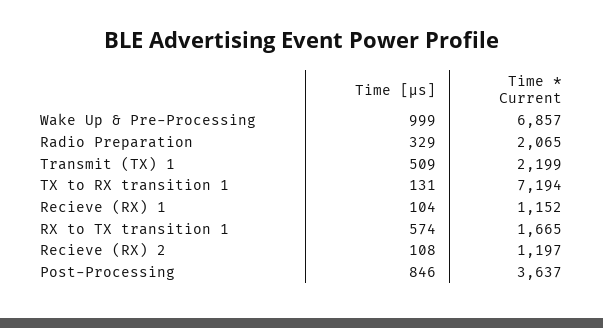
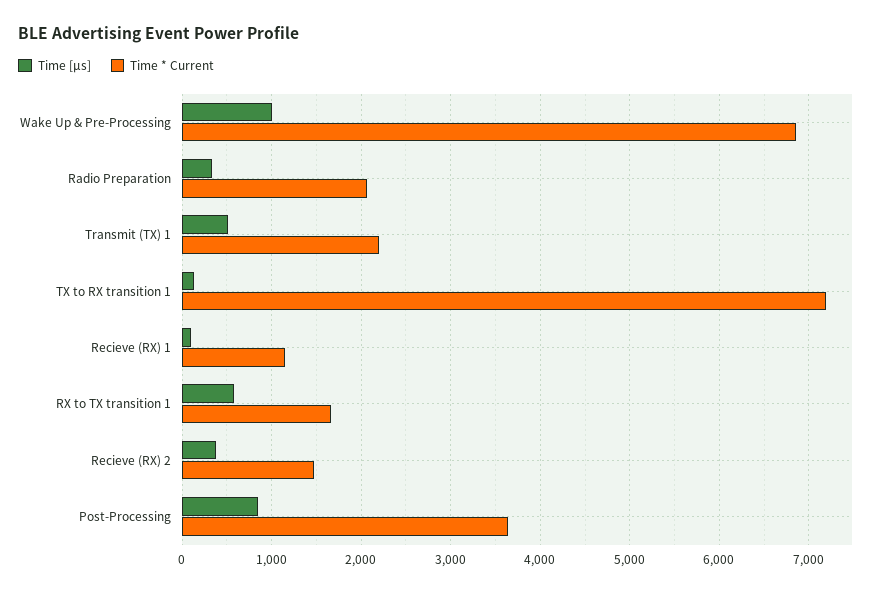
  {
    "Time [µs]": {
      "Wake Up & Pre-Processing": 999,
      "Radio Preparation": 329,
      "Transmit (TX) 1": 509,
      "TX to RX transition 1": 131,
      "Recieve (RX) 1": 104,
      "RX to TX transition 1": 574,
-     "Recieve (RX) 2": 108,
+     "Recieve (RX) 2": 400,
      "Post-Processing": 846
    },
    "Time * Current": {
      "Wake Up & Pre-Processing": 6857,
      "Radio Preparation": 2065,
      "Transmit (TX) 1": 2199,
      "TX to RX transition 1": 7194,
      "Recieve (RX) 1": 1152,
      "RX to TX transition 1": 1665,
-     "Recieve (RX) 2": 1197,
+     "Recieve (RX) 2": 1500,
      "Post-Processing": 3637
    }
  }

